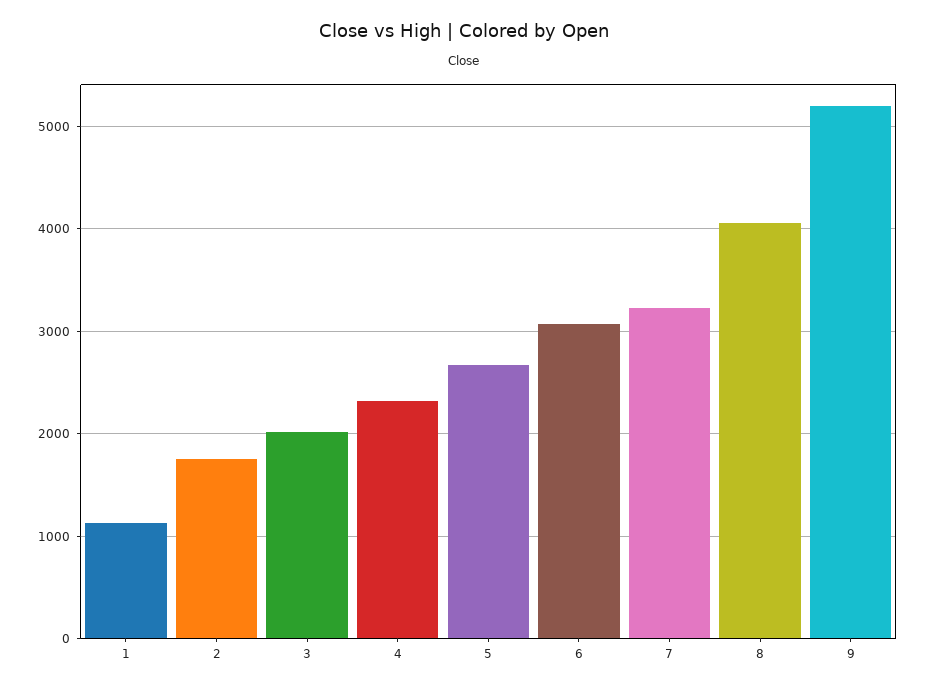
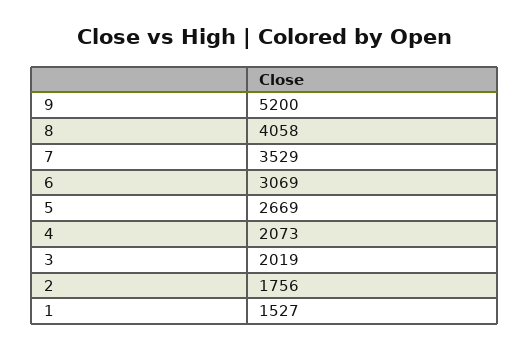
  {
-   "1": 1100,
+   "1": 1527,
    "2": 1756,
    "3": 2019,
-   "4": 2300,
+   "4": 2073,
    "5": 2669,
    "6": 3069,
-   "7": 3200,
+   "7": 3529,
    "8": 4058,
    "9": 5200
  }

